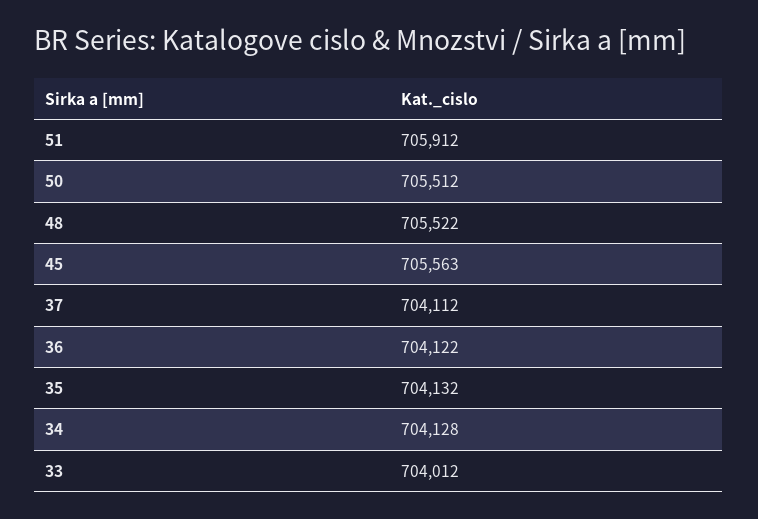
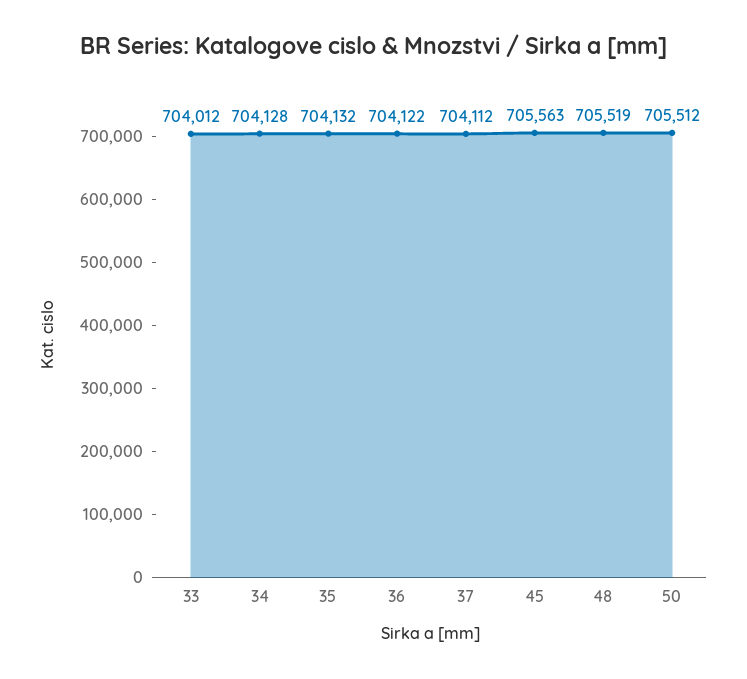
  {
-   "51": 705912,
    "50": 705512,
-   "48": 705522,
+   "48": 705519,
    "45": 705563,
    "37": 704112,
    "36": 704122,
    "35": 704132,
    "34": 704128,
    "33": 704012
  }

